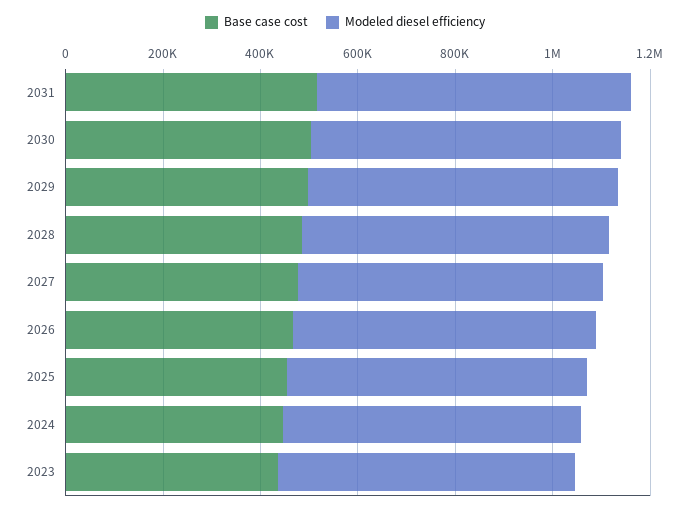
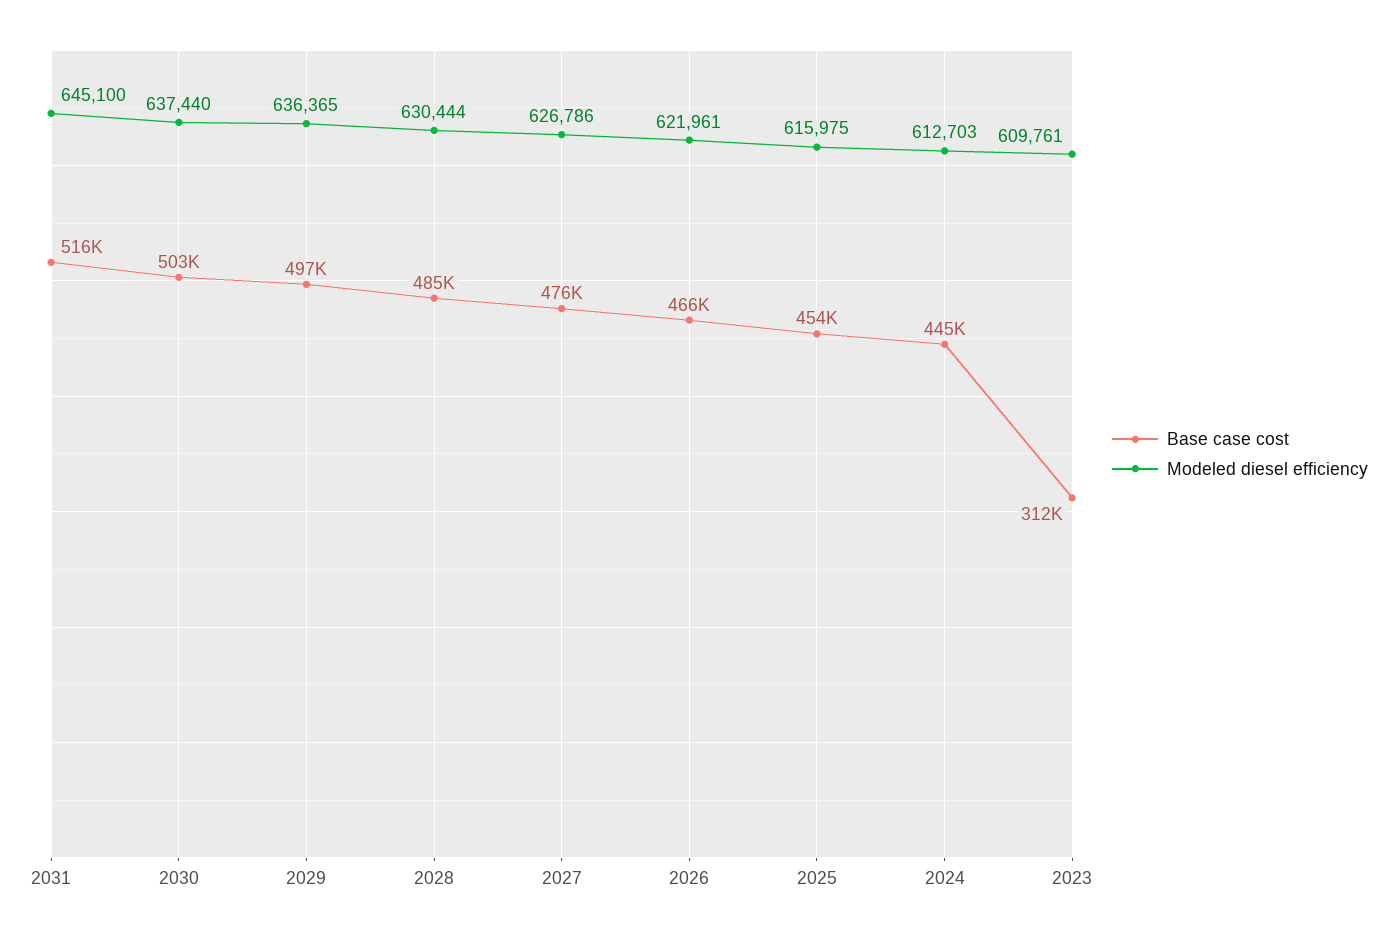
  {
    "Base case cost": {
      "2031": 516000,
      "2030": 503000,
      "2029": 497000,
      "2028": 485000,
      "2027": 476000,
      "2026": 466000,
      "2025": 454000,
      "2024": 445000,
-     "2023": 450000
+     "2023": 312000
    },
    "Modeled diesel efficiency": {
      "2031": 645100,
      "2030": 637440,
      "2029": 636365,
      "2028": 630444,
      "2027": 626786,
      "2026": 621961,
      "2025": 615975,
      "2024": 612703,
      "2023": 609761
    }
  }

